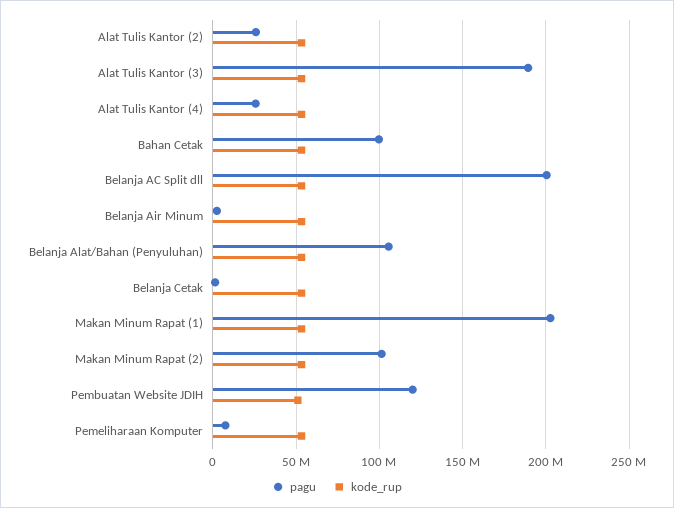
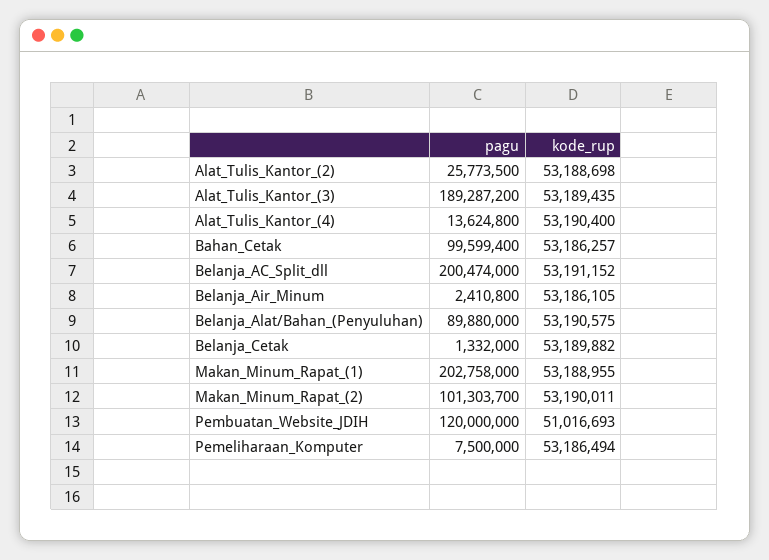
  {
    "pagu": {
      "Alat Tulis Kantor (2)": 25773500,
      "Alat Tulis Kantor (3)": 189287200,
-     "Alat Tulis Kantor (4)": 25000000,
+     "Alat Tulis Kantor (4)": 13624800,
      "Bahan Cetak": 99599400,
      "Belanja AC Split dll": 200474000,
      "Belanja Air Minum": 2410800,
-     "Belanja Alat/Bahan (Penyuluhan)": 105000000,
+     "Belanja Alat/Bahan (Penyuluhan)": 89880000,
      "Belanja Cetak": 1332000,
      "Makan Minum Rapat (1)": 202758000,
      "Makan Minum Rapat (2)": 101303700,
      "Pembuatan Website JDIH": 120000000,
      "Pemeliharaan Komputer": 7500000
    },
    "kode_rup": {
      "Alat Tulis Kantor (2)": 53188698,
      "Alat Tulis Kantor (3)": 53189435,
      "Alat Tulis Kantor (4)": 53190400,
      "Bahan Cetak": 53186257,
      "Belanja AC Split dll": 53191152,
      "Belanja Air Minum": 53186105,
      "Belanja Alat/Bahan (Penyuluhan)": 53190575,
      "Belanja Cetak": 53189882,
      "Makan Minum Rapat (1)": 53188955,
      "Makan Minum Rapat (2)": 53190011,
      "Pembuatan Website JDIH": 51016693,
      "Pemeliharaan Komputer": 53186494
    }
  }

